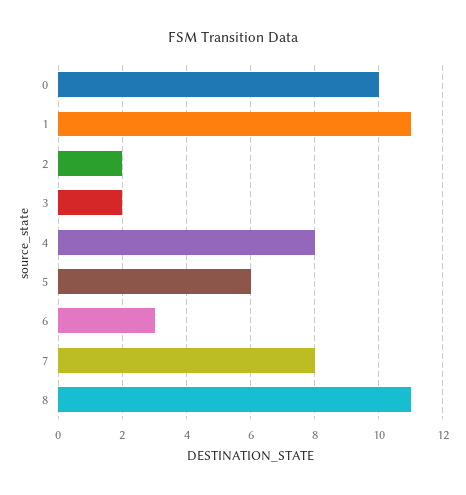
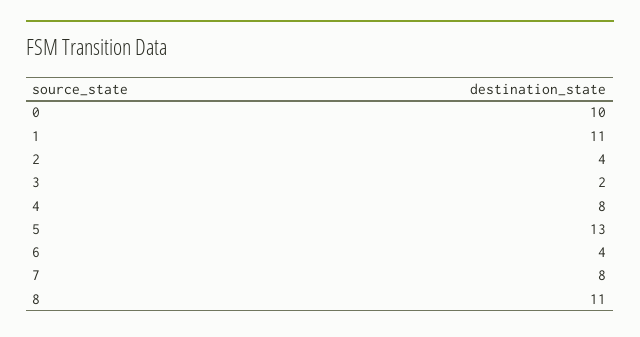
  {
    "0": 10,
    "1": 11,
-   "2": 2,
+   "2": 4,
    "3": 2,
    "4": 8,
-   "5": 6,
+   "5": 13,
-   "6": 3,
+   "6": 4,
    "7": 8,
    "8": 11
  }

